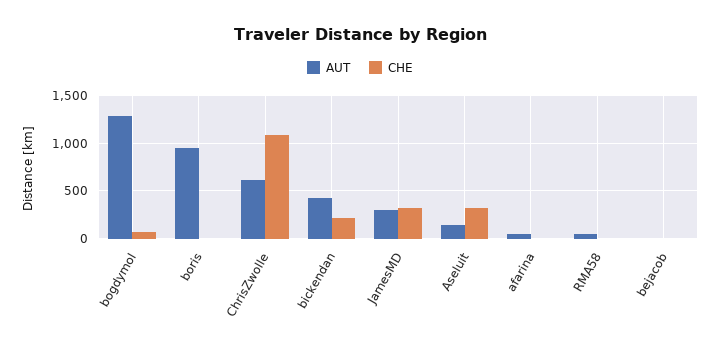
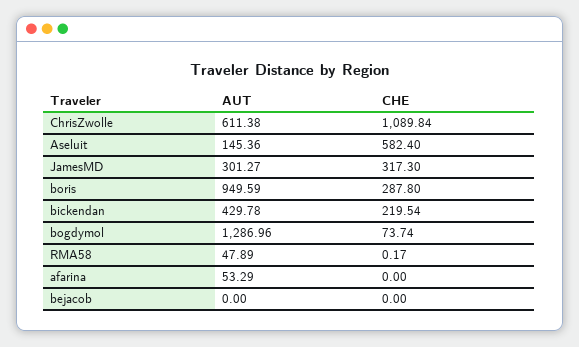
  {
    "AUT": {
      "bogdymol": 1286.96,
      "boris": 949.59,
      "ChrisZwolle": 611.38,
      "bickendan": 429.78,
      "JamesMD": 301.27,
      "Aseluit": 145.36,
      "afarina": 53.29,
      "RMA58": 47.89,
      "bejacob": 0
    },
    "CHE": {
      "bogdymol": 73.74,
-     "boris": 0,
+     "boris": 287.8,
      "ChrisZwolle": 1089.84,
      "bickendan": 219.54,
      "JamesMD": 317.3,
-     "Aseluit": 300,
+     "Aseluit": 582.4,
      "afarina": 0,
      "RMA58": 0.17,
      "bejacob": 0
    }
  }

